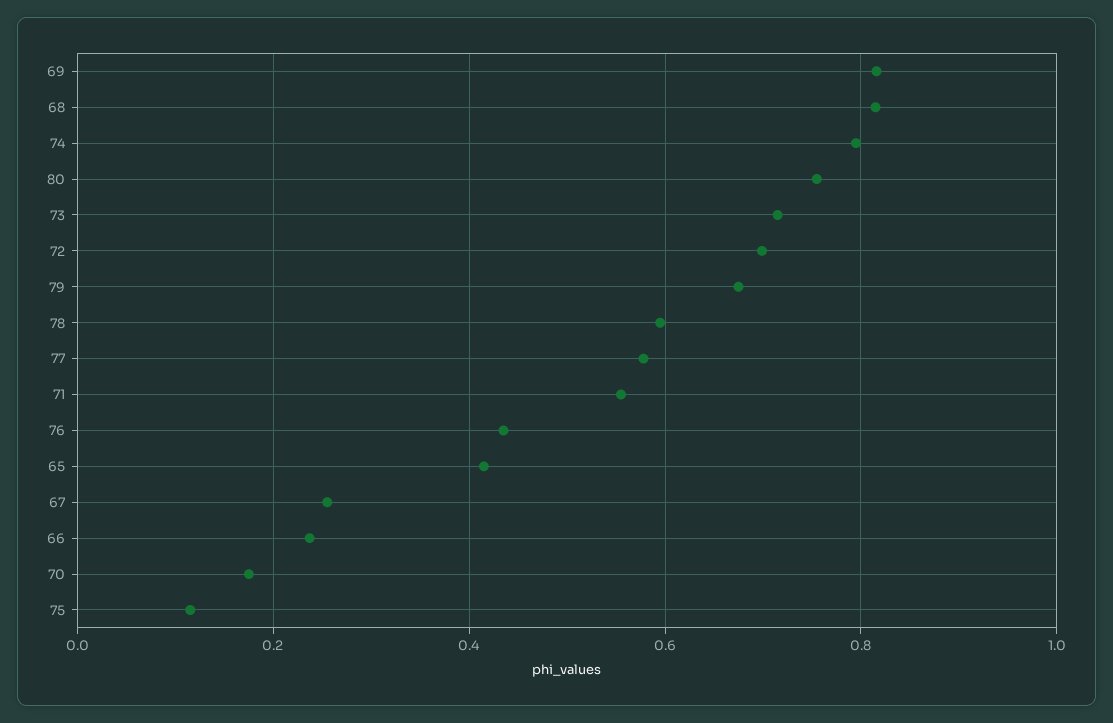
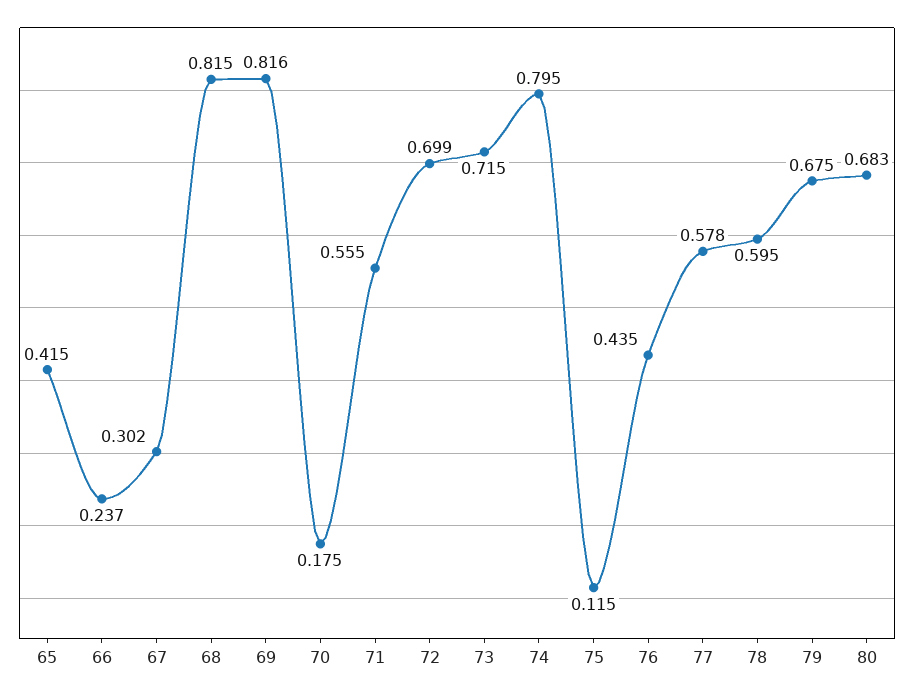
  {
    "69": 0.816,
    "68": 0.815,
    "74": 0.795,
-   "80": 0.76,
+   "80": 0.683,
    "73": 0.715,
    "72": 0.699,
    "79": 0.675,
    "78": 0.595,
    "77": 0.578,
    "71": 0.555,
    "76": 0.435,
    "65": 0.415,
-   "67": 0.26,
+   "67": 0.302,
    "66": 0.237,
    "70": 0.175,
    "75": 0.115
  }

